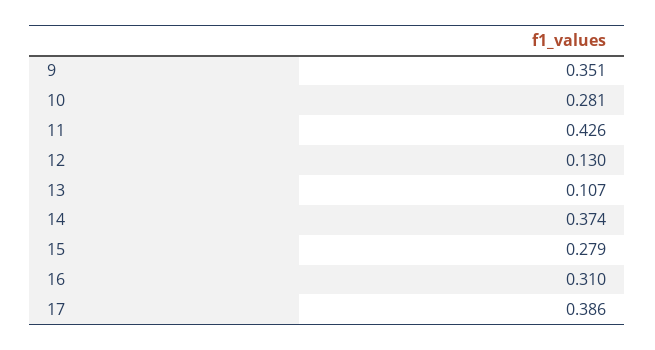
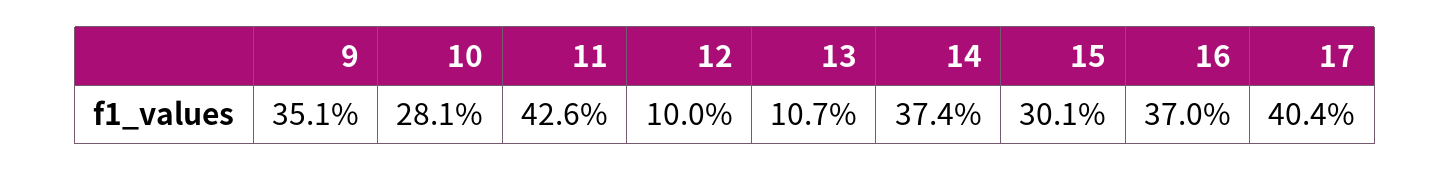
  {
    "9": 0.351,
    "10": 0.281,
    "11": 0.426,
-   "12": 0.13,
+   "12": 0.1,
    "13": 0.107,
    "14": 0.374,
-   "15": 0.279,
+   "15": 0.301,
-   "16": 0.31,
+   "16": 0.37,
-   "17": 0.386
+   "17": 0.404
  }

